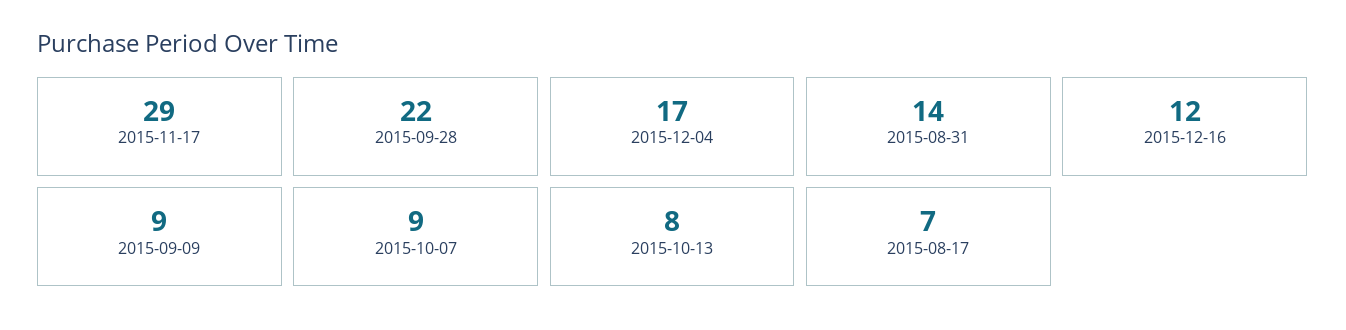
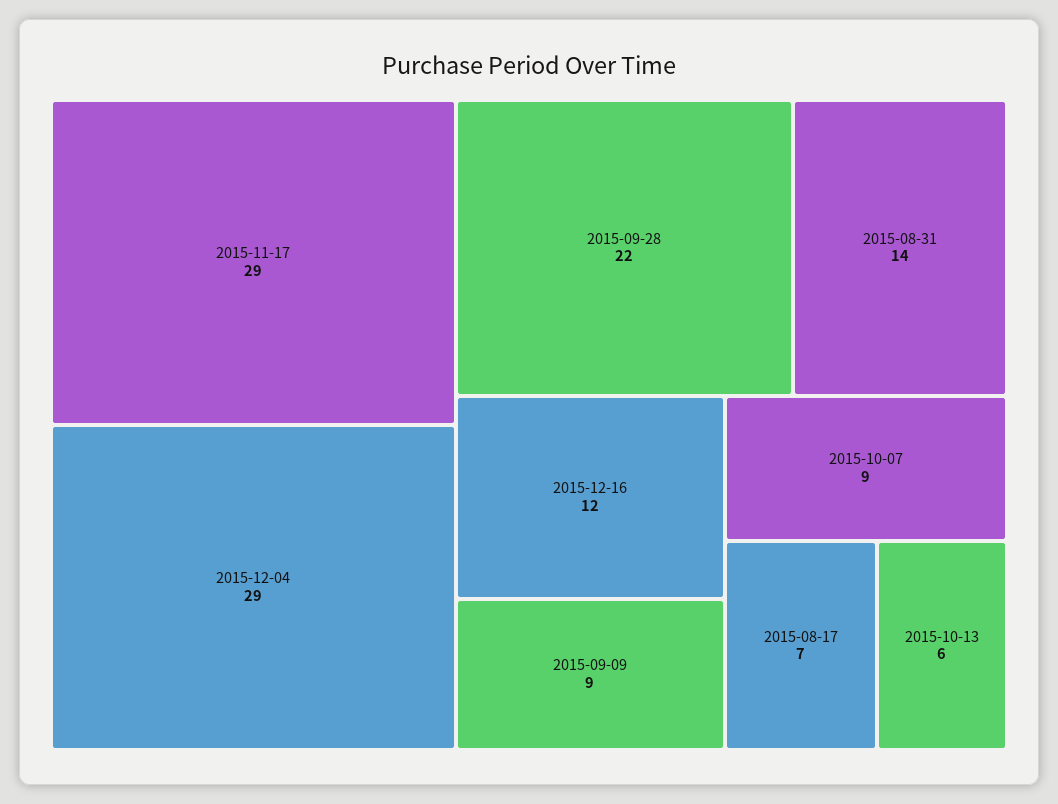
  {
    "2015-11-17": 29,
    "2015-09-28": 22,
-   "2015-12-04": 17,
+   "2015-12-04": 29,
    "2015-08-31": 14,
    "2015-12-16": 12,
    "2015-09-09": 9,
    "2015-10-07": 9,
-   "2015-10-13": 8,
+   "2015-10-13": 6,
    "2015-08-17": 7
  }

